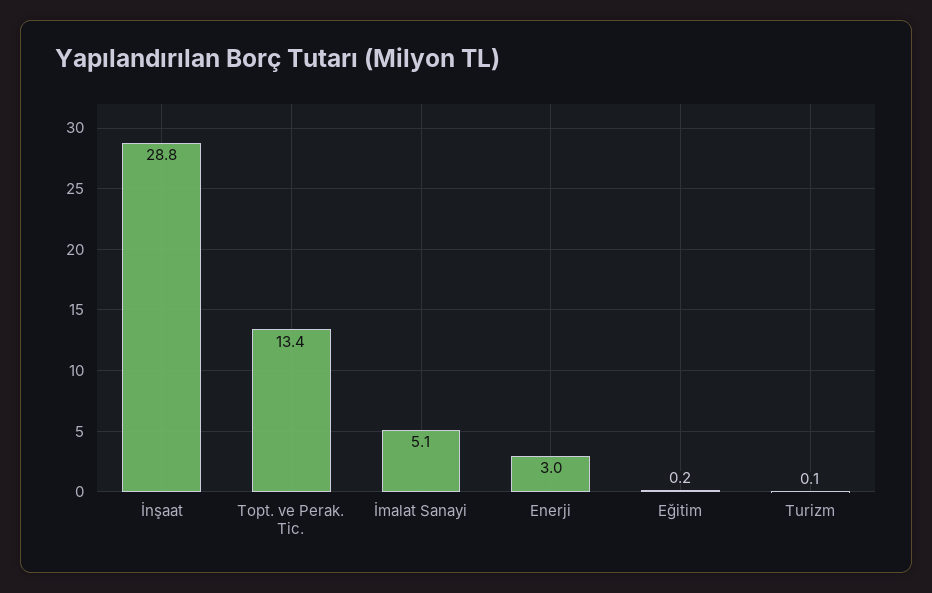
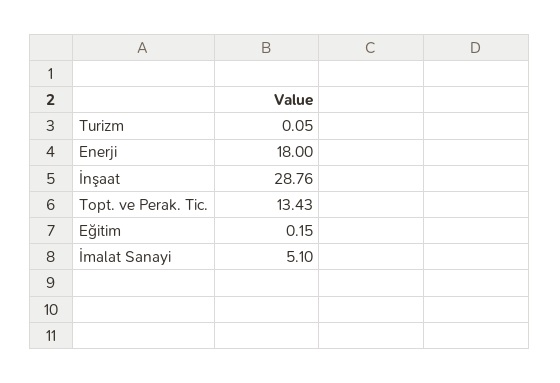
  {
    "İnşaat": 28.76,
    "Topt. ve Perak. Tic.": 13.43,
    "İmalat Sanayi": 5.1,
-   "Enerji": 3,
+   "Enerji": 18,
    "Eğitim": 0.15,
    "Turizm": 0.05
  }

